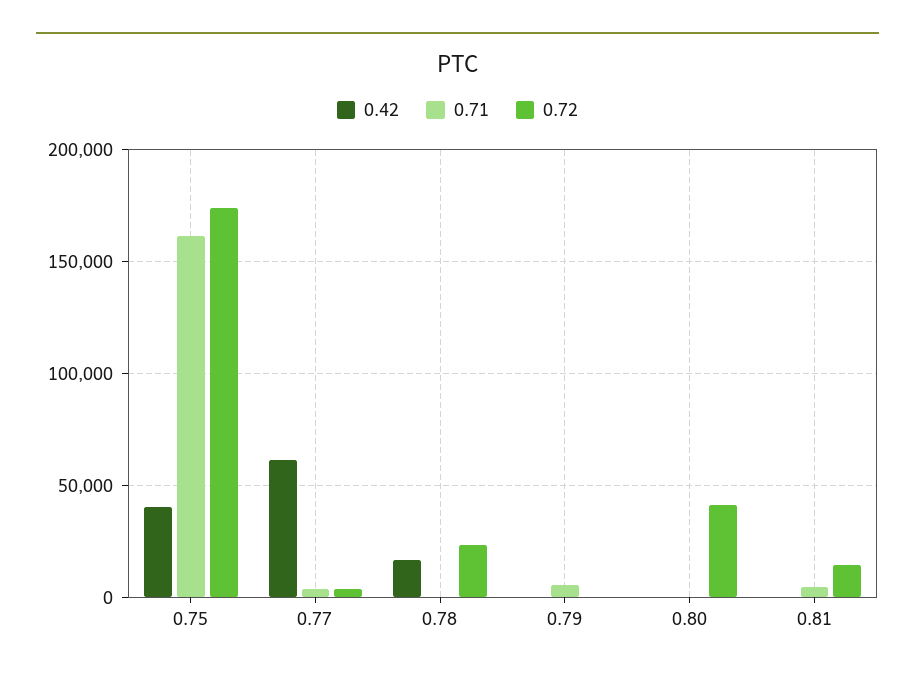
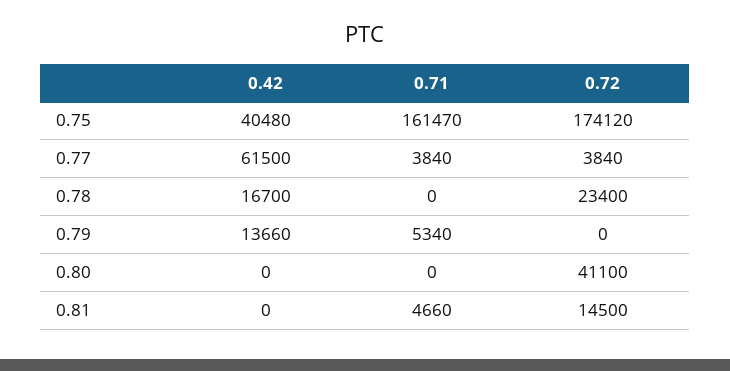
  {
    "0.42": {
      "0.75": 40480,
      "0.77": 61500,
      "0.78": 16700,
-     "0.79": 0,
+     "0.79": 13660,
      "0.80": 0,
      "0.81": 0
    },
    "0.71": {
      "0.75": 161470,
      "0.77": 3840,
      "0.78": 0,
      "0.79": 5340,
      "0.80": 0,
      "0.81": 4660
    },
    "0.72": {
      "0.75": 174120,
      "0.77": 3840,
      "0.78": 23400,
      "0.79": 0,
      "0.80": 41100,
      "0.81": 14500
    }
  }

